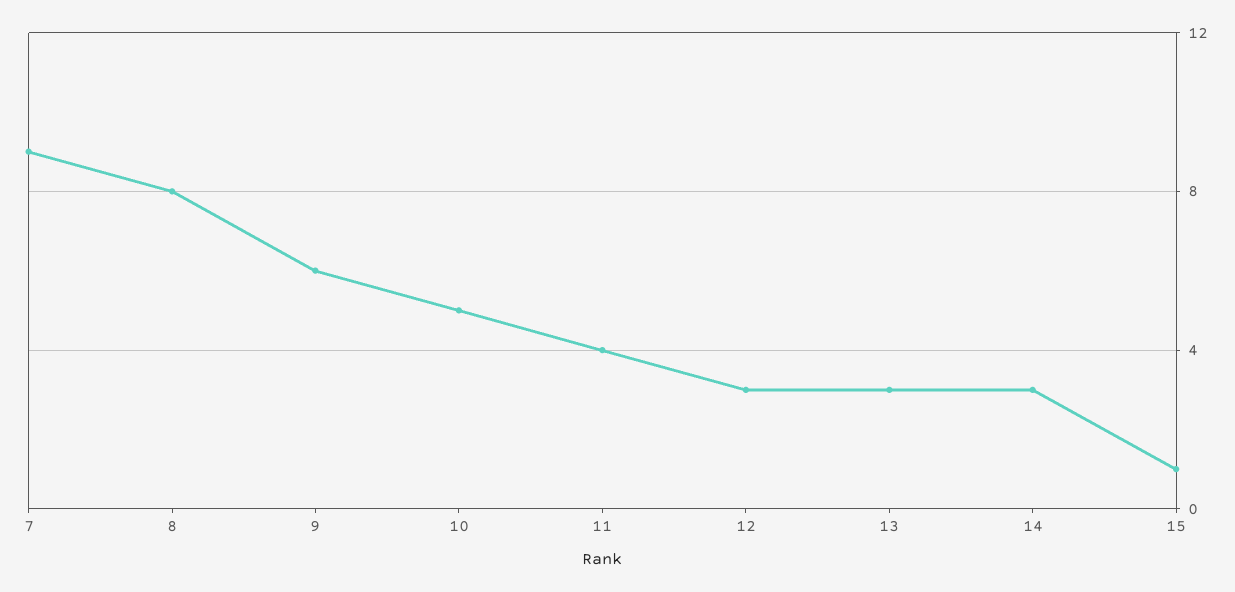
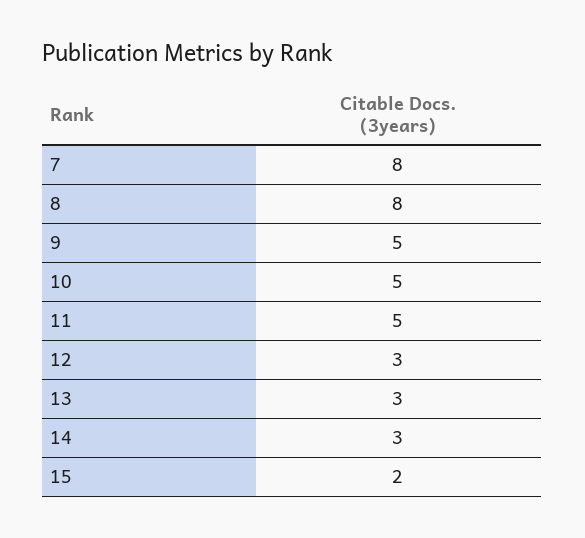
  {
-   "7": 9,
+   "7": 8,
    "8": 8,
-   "9": 6,
+   "9": 5,
    "10": 5,
-   "11": 4,
+   "11": 5,
    "12": 3,
    "13": 3,
    "14": 3,
-   "15": 1
+   "15": 2
  }

